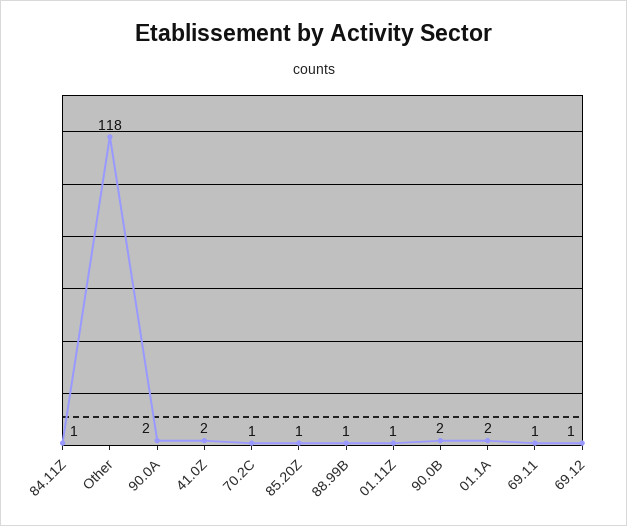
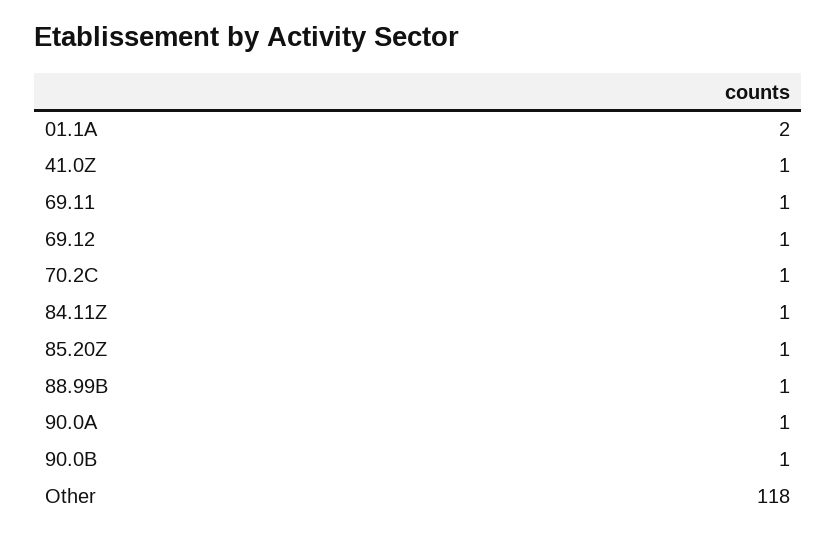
  {
    "84.11Z": 1,
    "Other": 118,
-   "90.0A": 2,
+   "90.0A": 1,
-   "41.0Z": 2,
+   "41.0Z": 1,
    "70.2C": 1,
    "85.20Z": 1,
    "88.99B": 1,
-   "01.11Z": 1,
-   "90.0B": 2,
+   "90.0B": 1,
    "01.1A": 2,
    "69.11": 1,
    "69.12": 1
  }

